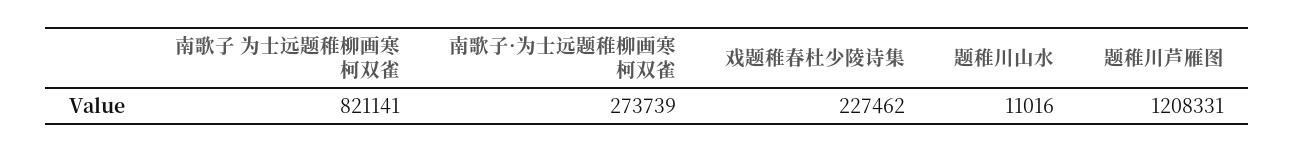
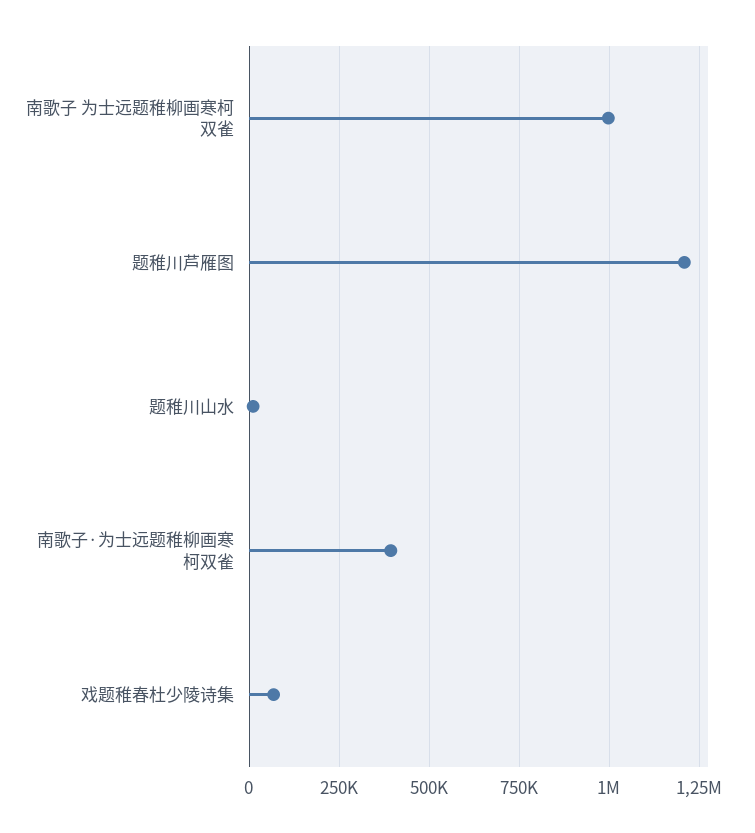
  {
-   "南歌子 为士远题稚柳画寒柯双雀": 821141,
+   "南歌子 为士远题稚柳画寒柯双雀": 1000000,
-   "南歌子·为士远题稚柳画寒柯双雀": 273739,
+   "南歌子·为士远题稚柳画寒柯双雀": 400000,
-   "戏题稚春杜少陵诗集": 227462,
+   "戏题稚春杜少陵诗集": 75000,
    "题稚川山水": 11016,
    "题稚川芦雁图": 1208331
  }

